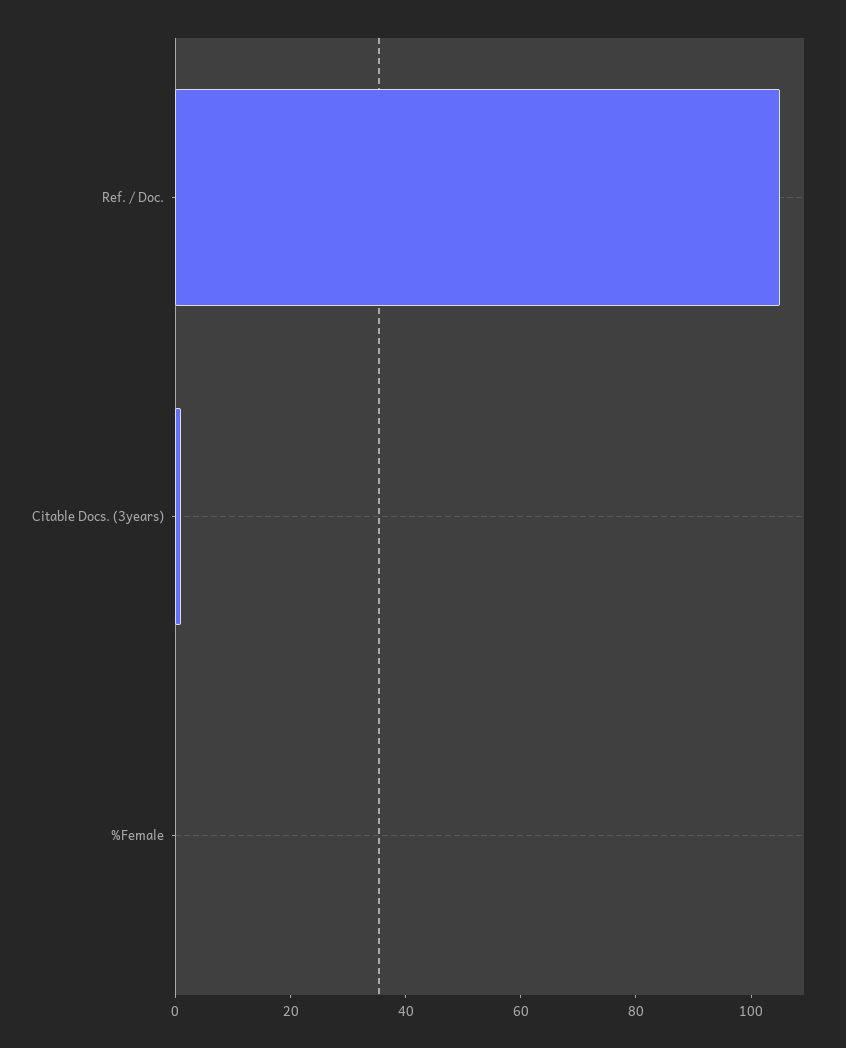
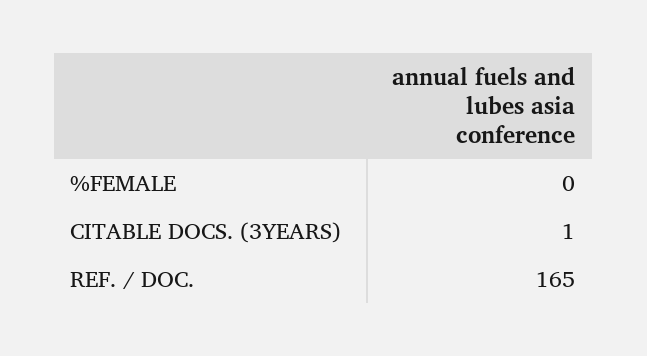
  {
-   "Ref. / Doc.": 105,
+   "Ref. / Doc.": 165,
    "Citable Docs. (3years)": 1,
    "%Female": 0
  }

